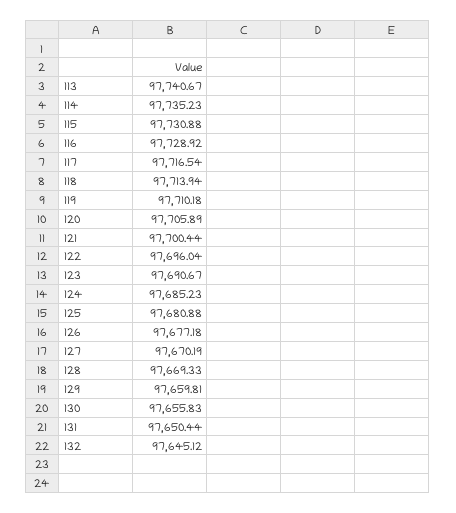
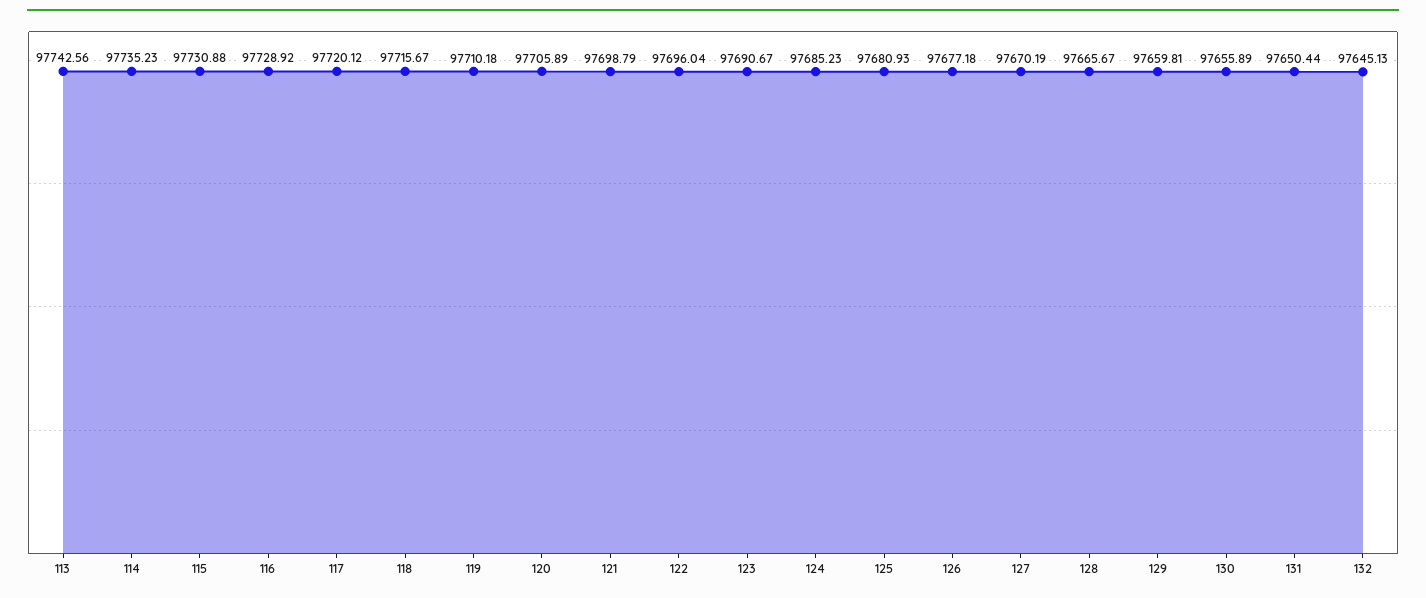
  {
-   "113": 97740.67,
+   "113": 97742.56,
    "114": 97735.23,
    "115": 97730.88,
    "116": 97728.92,
-   "117": 97716.54,
+   "117": 97720.12,
-   "118": 97713.94,
+   "118": 97715.67,
    "119": 97710.18,
    "120": 97705.89,
-   "121": 97700.44,
+   "121": 97698.79,
    "122": 97696.04,
    "123": 97690.67,
    "124": 97685.23,
-   "125": 97680.88,
+   "125": 97680.93,
    "126": 97677.18,
    "127": 97670.19,
-   "128": 97669.33,
+   "128": 97665.67,
    "129": 97659.81,
-   "130": 97655.83,
+   "130": 97655.89,
    "131": 97650.44,
-   "132": 97645.12
+   "132": 97645.13
  }

